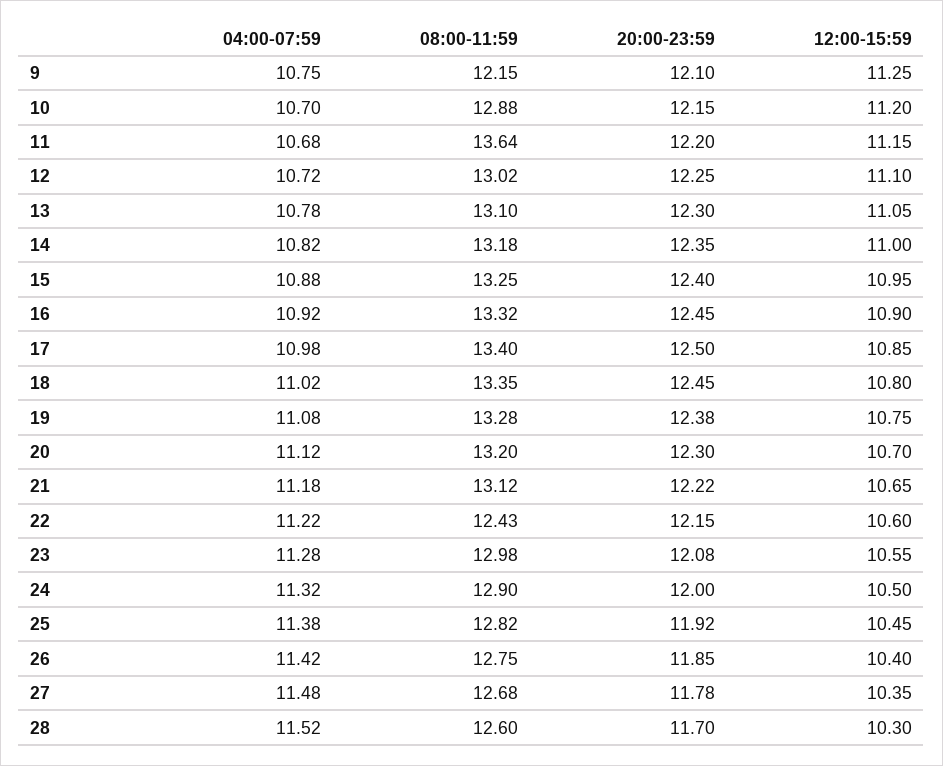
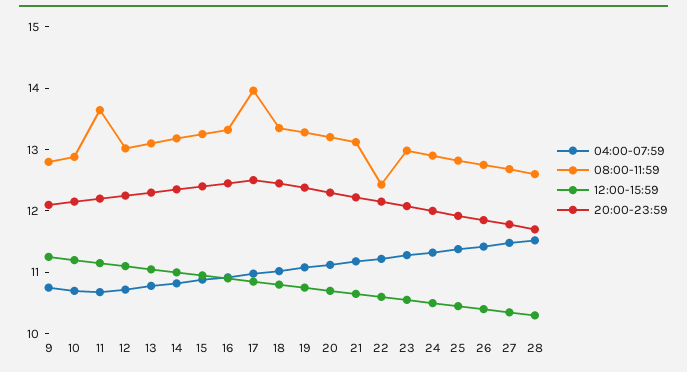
  {
    "04:00-07:59": {
      "9": 10.75,
      "10": 10.7,
      "11": 10.68,
      "12": 10.72,
      "13": 10.78,
      "14": 10.82,
      "15": 10.88,
      "16": 10.92,
      "17": 10.98,
      "18": 11.02,
      "19": 11.08,
      "20": 11.12,
      "21": 11.18,
      "22": 11.22,
      "23": 11.28,
      "24": 11.32,
      "25": 11.38,
      "26": 11.42,
      "27": 11.48,
      "28": 11.52
    },
    "08:00-11:59": {
-     "9": 12.15,
+     "9": 12.8,
      "10": 12.88,
      "11": 13.64,
      "12": 13.02,
      "13": 13.1,
      "14": 13.18,
      "15": 13.25,
      "16": 13.32,
-     "17": 13.4,
+     "17": 14,
      "18": 13.35,
      "19": 13.28,
      "20": 13.2,
      "21": 13.12,
      "22": 12.43,
      "23": 12.98,
      "24": 12.9,
      "25": 12.82,
      "26": 12.75,
      "27": 12.68,
      "28": 12.6
    },
    "20:00-23:59": {
      "9": 12.1,
      "10": 12.15,
      "11": 12.2,
      "12": 12.25,
      "13": 12.3,
      "14": 12.35,
      "15": 12.4,
      "16": 12.45,
      "17": 12.5,
      "18": 12.45,
      "19": 12.38,
      "20": 12.3,
      "21": 12.22,
      "22": 12.15,
      "23": 12.08,
      "24": 12,
      "25": 11.92,
      "26": 11.85,
      "27": 11.78,
      "28": 11.7
    },
    "12:00-15:59": {
      "9": 11.25,
      "10": 11.2,
      "11": 11.15,
      "12": 11.1,
      "13": 11.05,
      "14": 11,
      "15": 10.95,
      "16": 10.9,
      "17": 10.85,
      "18": 10.8,
      "19": 10.75,
      "20": 10.7,
      "21": 10.65,
      "22": 10.6,
      "23": 10.55,
      "24": 10.5,
      "25": 10.45,
      "26": 10.4,
      "27": 10.35,
      "28": 10.3
    }
  }

